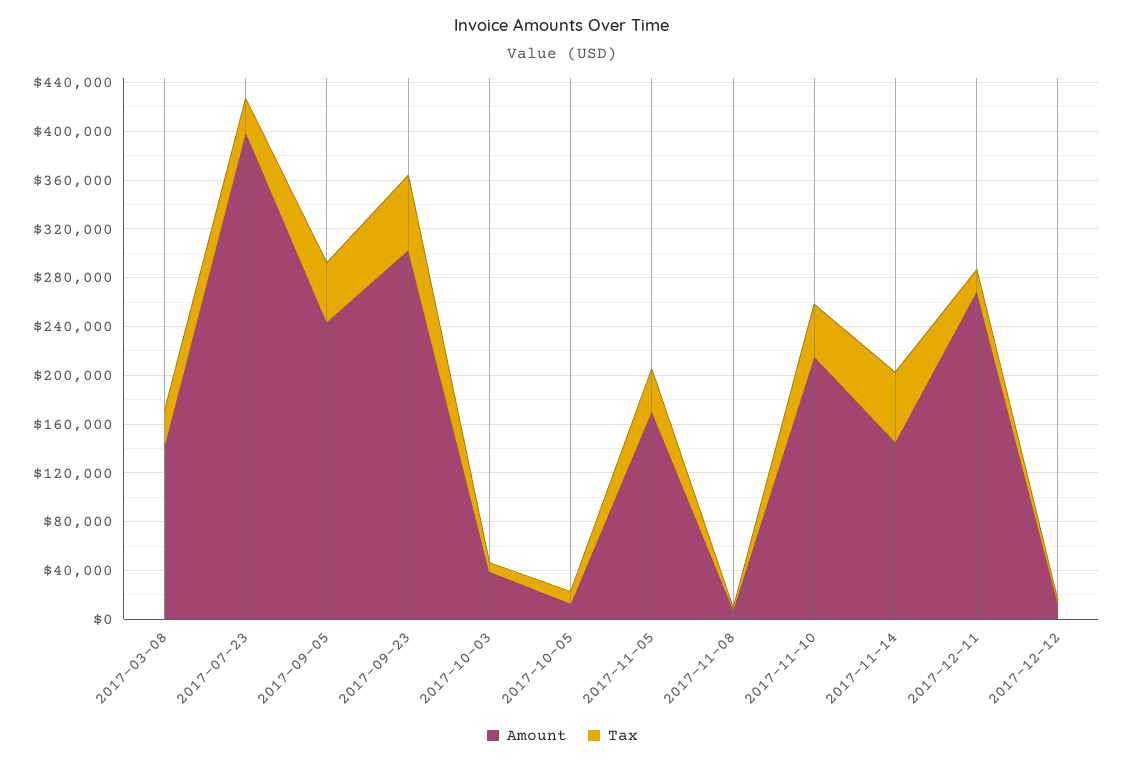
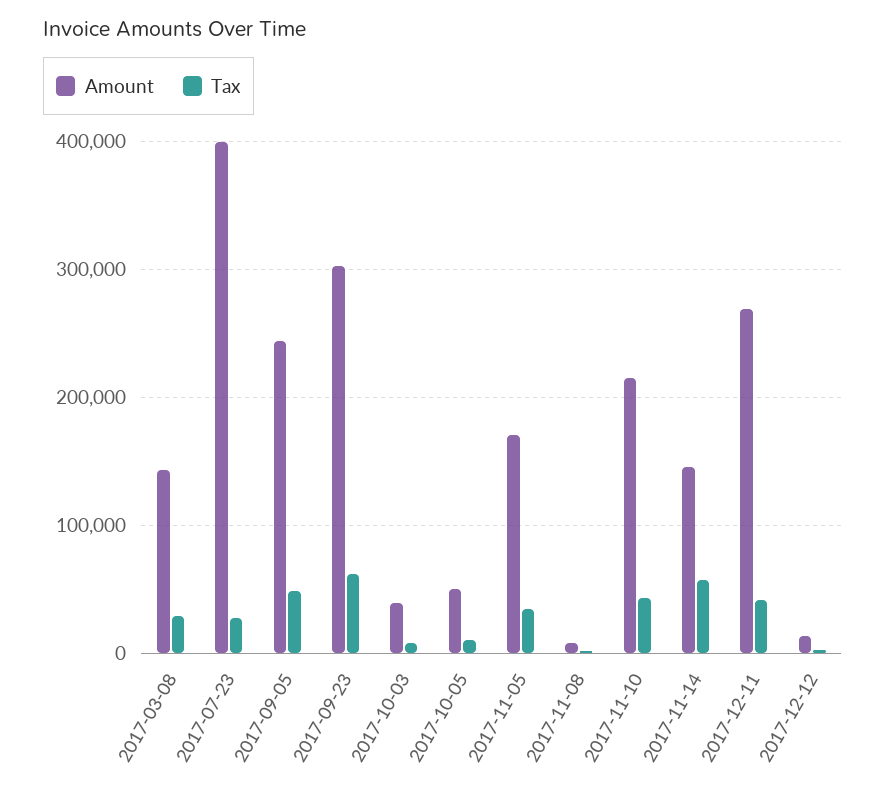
  {
    "Amount": {
      "2017-03-08": 140000,
      "2017-07-23": 400000,
      "2017-09-05": 240000,
      "2017-09-23": 300000,
      "2017-10-03": 40000,
-     "2017-10-05": 10000,
+     "2017-10-05": 50000,
      "2017-11-05": 170000,
      "2017-11-08": 10000,
      "2017-11-10": 220000,
      "2017-11-14": 150000,
      "2017-12-11": 270000,
      "2017-12-12": 10000
    },
    "Tax": {
      "2017-03-08": 30000,
      "2017-07-23": 30000,
      "2017-09-05": 50000,
      "2017-09-23": 60000,
      "2017-10-03": 10000,
      "2017-10-05": 10000,
      "2017-11-05": 30000,
      "2017-11-08": 0,
      "2017-11-10": 40000,
      "2017-11-14": 60000,
-     "2017-12-11": 20000,
+     "2017-12-11": 40000,
      "2017-12-12": 0
    }
  }

